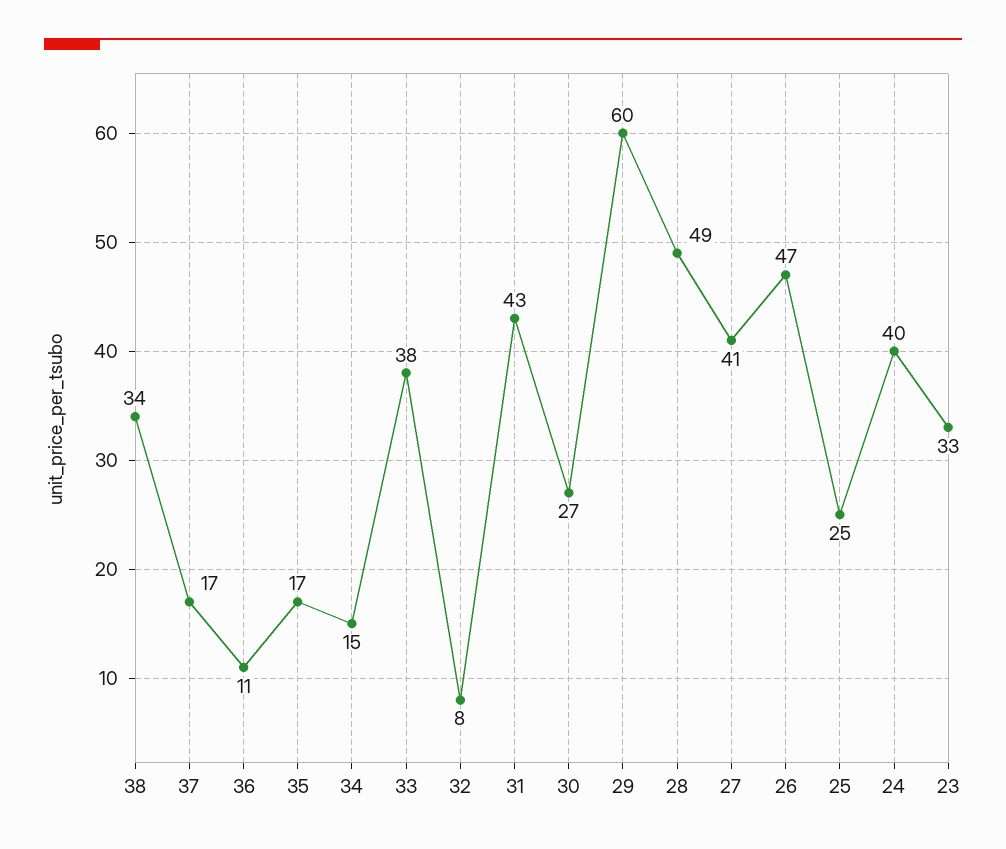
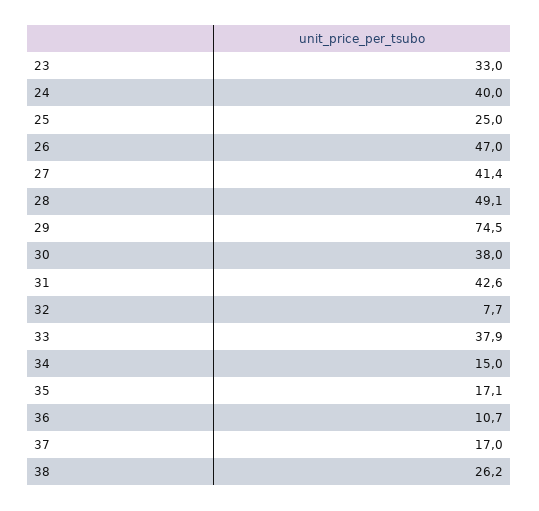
  {
-   "38": 34,
+   "38": 26.2,
    "37": 17,
    "36": 10.7,
    "35": 17.1,
    "34": 15,
    "33": 37.9,
    "32": 7.7,
    "31": 42.6,
-   "30": 27,
+   "30": 38,
-   "29": 60,
+   "29": 74.5,
    "28": 49.1,
    "27": 41.4,
    "26": 47,
    "25": 25,
    "24": 40,
    "23": 33
  }

